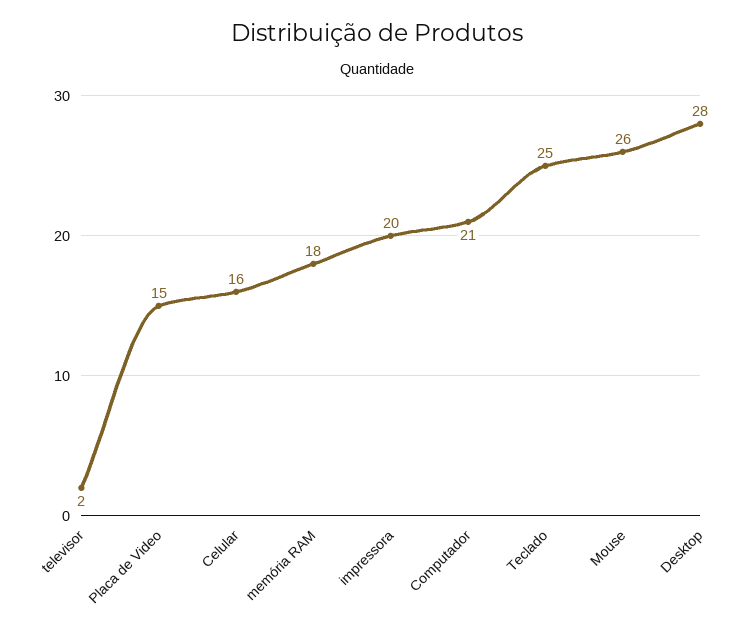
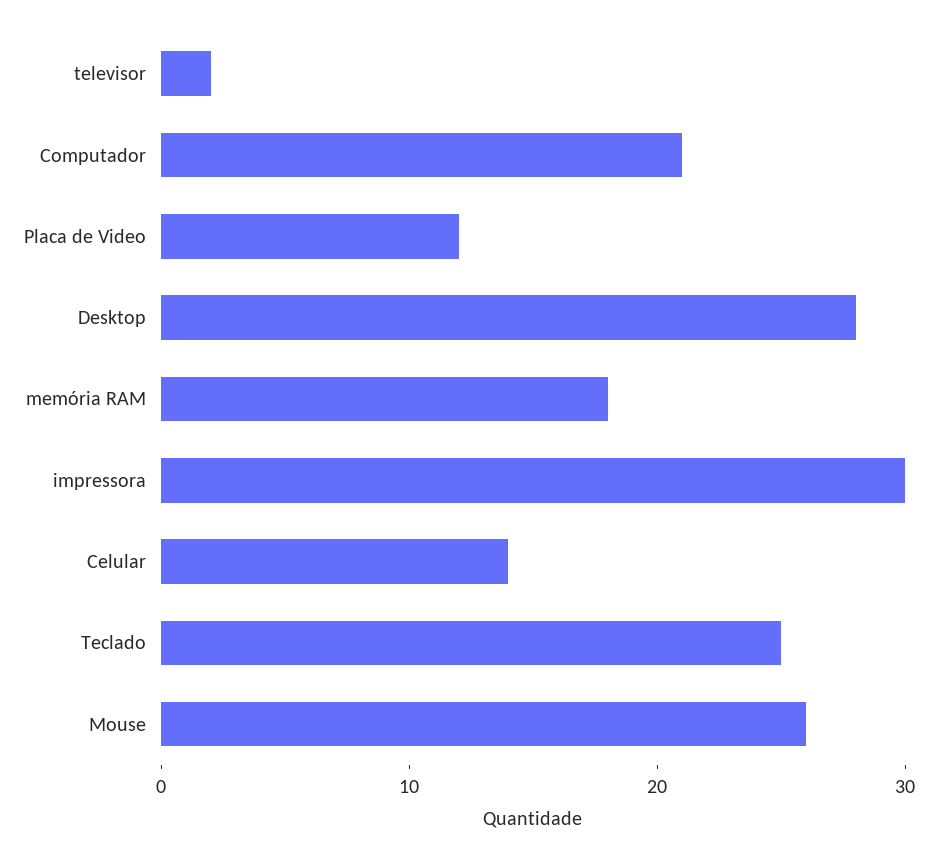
  {
    "televisor": 2,
-   "Placa de Video": 15,
+   "Placa de Video": 12,
-   "Celular": 16,
+   "Celular": 14,
    "memória RAM": 18,
-   "impressora": 20,
+   "impressora": 30,
    "Computador": 21,
    "Teclado": 25,
    "Mouse": 26,
    "Desktop": 28
  }

